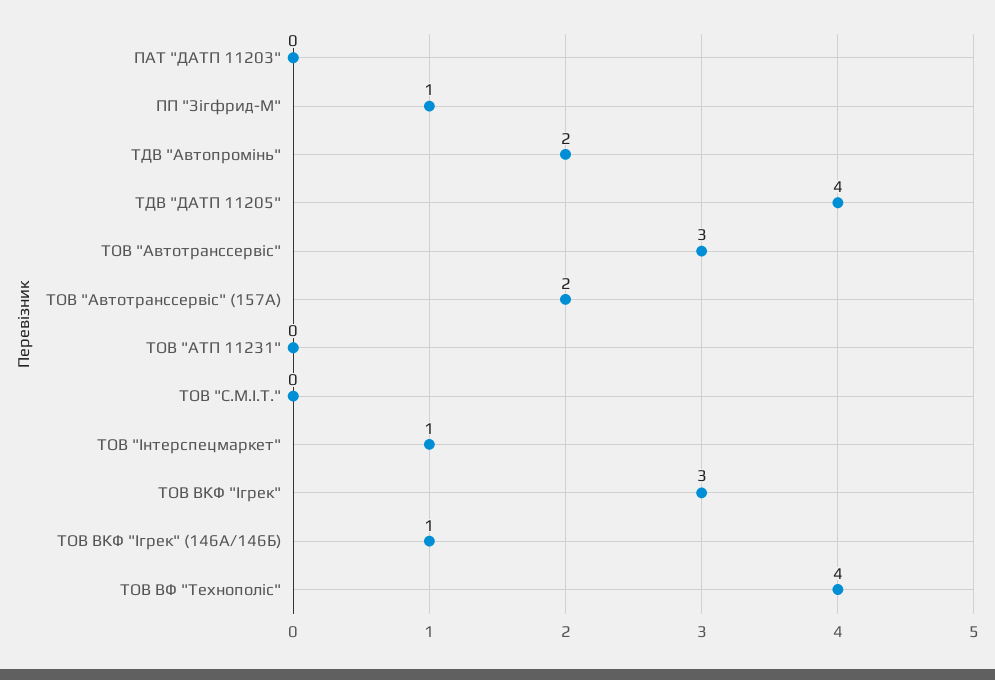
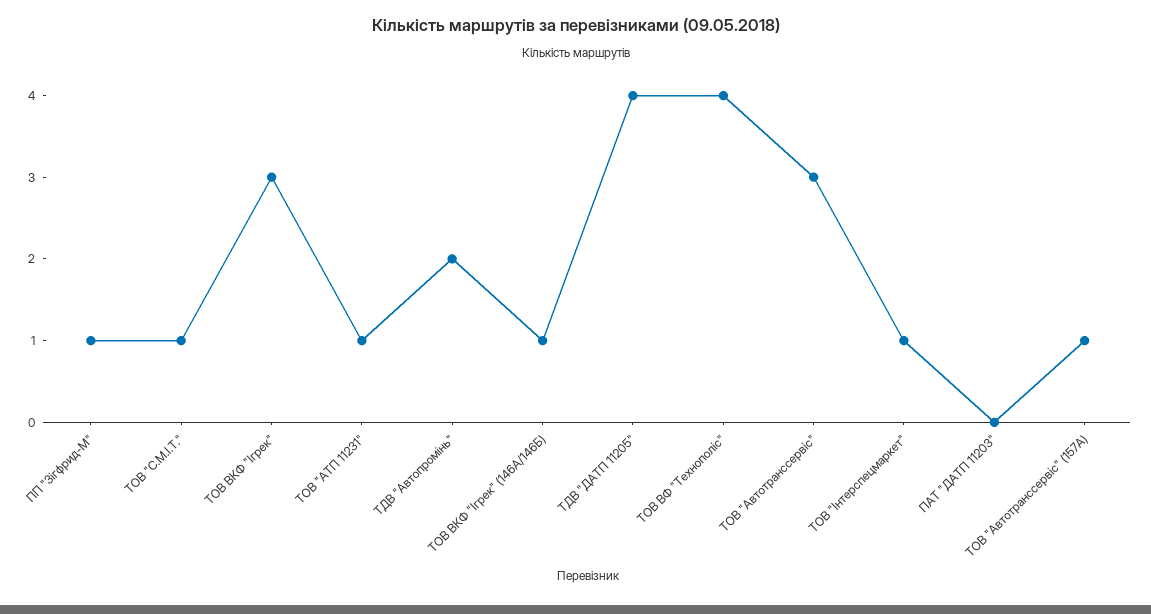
  {
    "ПАТ \"ДАТП 11203\"": 0,
    "ПП \"Зігфрид-М\"": 1,
    "ТДВ \"Автопромінь\"": 2,
    "ТДВ \"ДАТП 11205\"": 4,
    "ТОВ \"Автотранссервіс\"": 3,
-   "ТОВ \"Автотранссервіс\" (157А)": 2,
+   "ТОВ \"Автотранссервіс\" (157А)": 1,
-   "ТОВ \"АТП 11231\"": 0,
+   "ТОВ \"АТП 11231\"": 1,
-   "ТОВ \"С.М.І.Т.\"": 0,
+   "ТОВ \"С.М.І.Т.\"": 1,
    "ТОВ \"Інтерспецмаркет\"": 1,
    "ТОВ ВКФ \"Ігрек\"": 3,
    "ТОВ ВКФ \"Ігрек\" (146А/146Б)": 1,
    "ТОВ ВФ \"Технополіс\"": 4
  }

